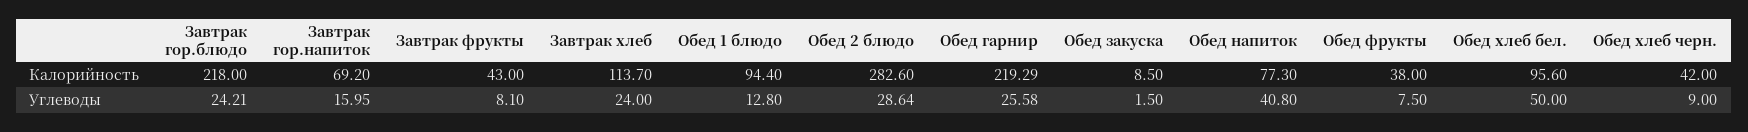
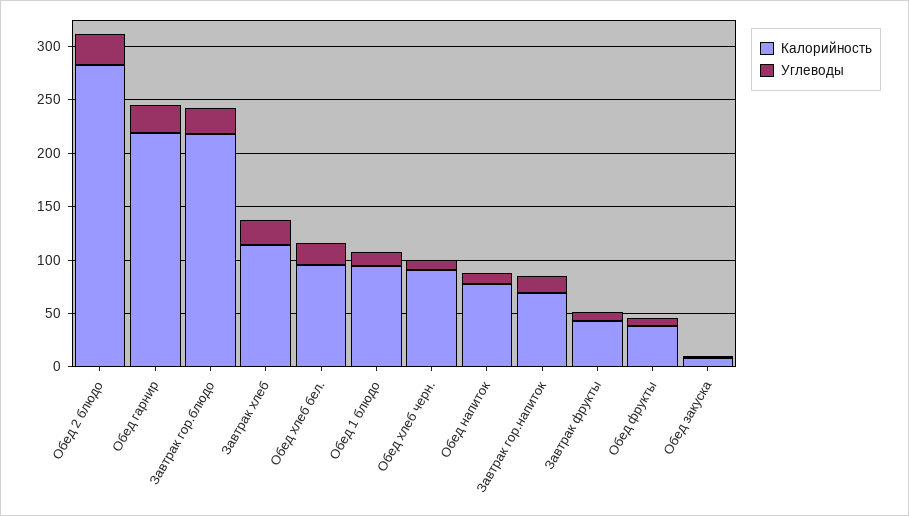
  {
    "Калорийность": {
      "Завтрак гор.блюдо": 218,
      "Завтрак гор.напиток": 69.2,
      "Завтрак фрукты": 43,
      "Завтрак хлеб": 113.7,
      "Обед 1 блюдо": 94.4,
      "Обед 2 блюдо": 282.6,
      "Обед гарнир": 219.29,
      "Обед закуска": 8.5,
      "Обед напиток": 77.3,
      "Обед фрукты": 38,
      "Обед хлеб бел.": 95.6,
-     "Обед хлеб черн.": 42
+     "Обед хлеб черн.": 90
    },
    "Углеводы": {
      "Завтрак гор.блюдо": 24.21,
      "Завтрак гор.напиток": 15.95,
      "Завтрак фрукты": 8.1,
      "Завтрак хлеб": 24,
      "Обед 1 блюдо": 12.8,
      "Обед 2 блюдо": 28.64,
      "Обед гарнир": 25.58,
      "Обед закуска": 1.5,
-     "Обед напиток": 40.8,
+     "Обед напиток": 10,
      "Обед фрукты": 7.5,
-     "Обед хлеб бел.": 50,
+     "Обед хлеб бел.": 20,
      "Обед хлеб черн.": 9
    }
  }

